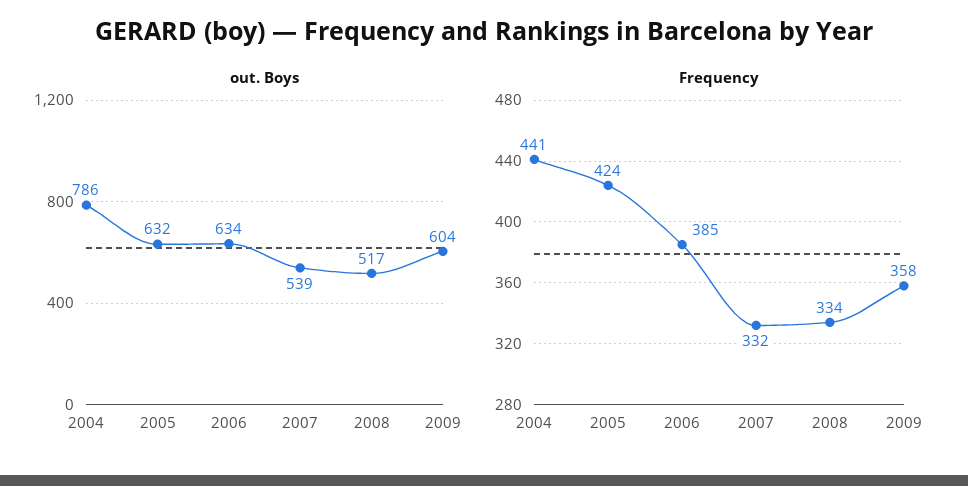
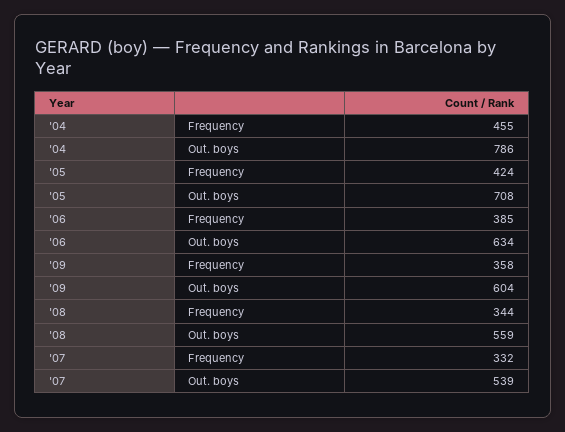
  {
    "out. Boys": {
      "2004": 786,
-     "2005": 632,
+     "2005": 708,
      "2006": 634,
      "2007": 539,
-     "2008": 517,
+     "2008": 559,
      "2009": 604
    },
    "Frequency": {
-     "2004": 441,
+     "2004": 455,
      "2005": 424,
      "2006": 385,
      "2007": 332,
-     "2008": 334,
+     "2008": 344,
      "2009": 358
    }
  }

